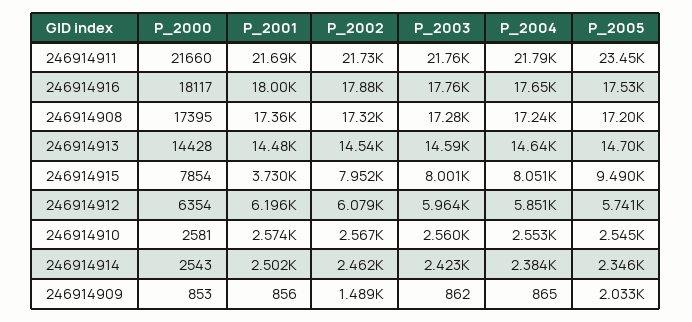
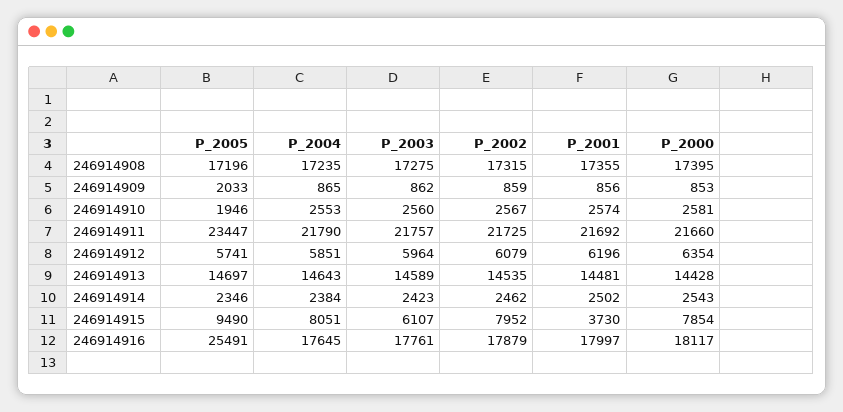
  {
    "P_2000": {
      "246914911": 21660,
      "246914916": 18117,
      "246914908": 17395,
      "246914913": 14428,
      "246914915": 7854,
      "246914912": 6354,
      "246914910": 2581,
      "246914914": 2543,
      "246914909": 853
    },
    "P_2001": {
      "246914911": 21692,
      "246914916": 17997,
      "246914908": 17355,
      "246914913": 14481,
      "246914915": 3730,
      "246914912": 6196,
      "246914910": 2574,
      "246914914": 2502,
      "246914909": 856
    },
    "P_2002": {
      "246914911": 21725,
      "246914916": 17879,
      "246914908": 17315,
      "246914913": 14535,
      "246914915": 7952,
      "246914912": 6079,
      "246914910": 2567,
      "246914914": 2462,
-     "246914909": 1489
+     "246914909": 859
    },
    "P_2003": {
      "246914911": 21757,
      "246914916": 17761,
      "246914908": 17275,
      "246914913": 14589,
-     "246914915": 8001,
+     "246914915": 6107,
      "246914912": 5964,
      "246914910": 2560,
      "246914914": 2423,
      "246914909": 862
    },
    "P_2004": {
      "246914911": 21790,
      "246914916": 17645,
      "246914908": 17235,
      "246914913": 14643,
      "246914915": 8051,
      "246914912": 5851,
      "246914910": 2553,
      "246914914": 2384,
      "246914909": 865
    },
    "P_2005": {
      "246914911": 23447,
-     "246914916": 17530,
+     "246914916": 25491,
      "246914908": 17196,
      "246914913": 14697,
      "246914915": 9490,
      "246914912": 5741,
-     "246914910": 2545,
+     "246914910": 1946,
      "246914914": 2346,
      "246914909": 2033
    }
  }

